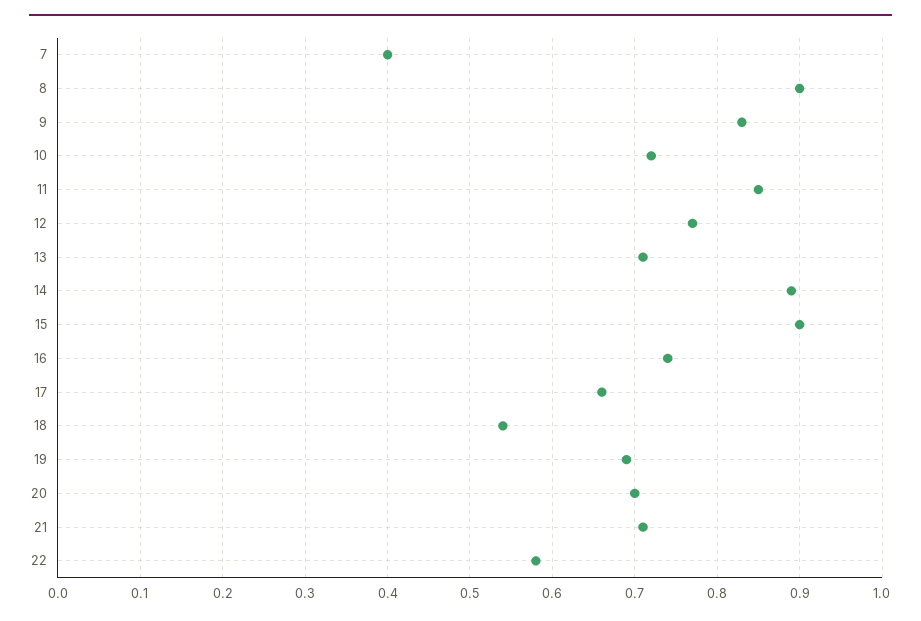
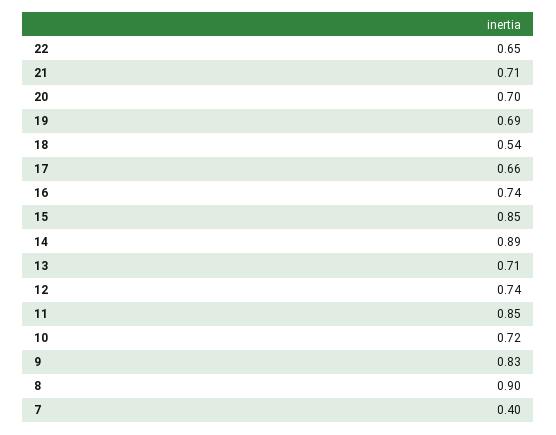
  {
    "7": 0.4,
    "8": 0.9,
    "9": 0.83,
    "10": 0.72,
    "11": 0.85,
-   "12": 0.77,
+   "12": 0.74,
    "13": 0.71,
    "14": 0.89,
-   "15": 0.9,
+   "15": 0.85,
    "16": 0.74,
    "17": 0.66,
    "18": 0.54,
    "19": 0.69,
    "20": 0.7,
    "21": 0.71,
-   "22": 0.58
+   "22": 0.65
  }

